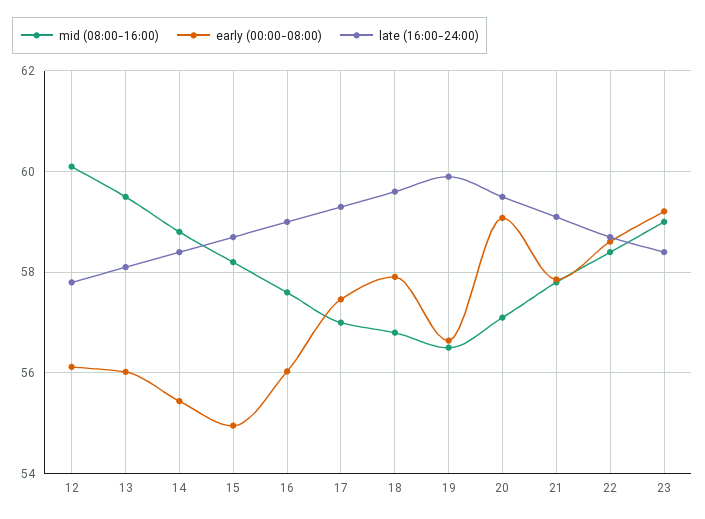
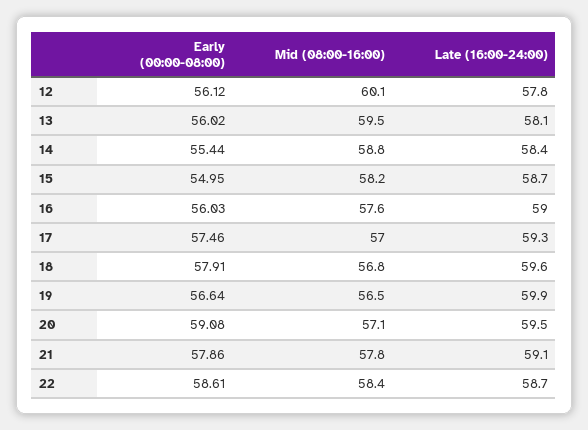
  {
    "mid (08:00-16:00)": {
      "12": 60.1,
      "13": 59.5,
      "14": 58.8,
      "15": 58.2,
      "16": 57.6,
      "17": 57,
      "18": 56.8,
      "19": 56.5,
      "20": 57.1,
      "21": 57.8,
-     "22": 58.4,
+     "22": 58.4
-     "23": 59
    },
    "early (00:00-08:00)": {
      "12": 56.12,
      "13": 56.02,
      "14": 55.44,
      "15": 54.95,
      "16": 56.03,
      "17": 57.46,
      "18": 57.91,
      "19": 56.64,
      "20": 59.08,
      "21": 57.86,
-     "22": 58.61,
+     "22": 58.61
-     "23": 59.2
    },
    "late (16:00-24:00)": {
      "12": 57.8,
      "13": 58.1,
      "14": 58.4,
      "15": 58.7,
      "16": 59,
      "17": 59.3,
      "18": 59.6,
      "19": 59.9,
      "20": 59.5,
      "21": 59.1,
-     "22": 58.7,
+     "22": 58.7
-     "23": 58.4
    }
  }

